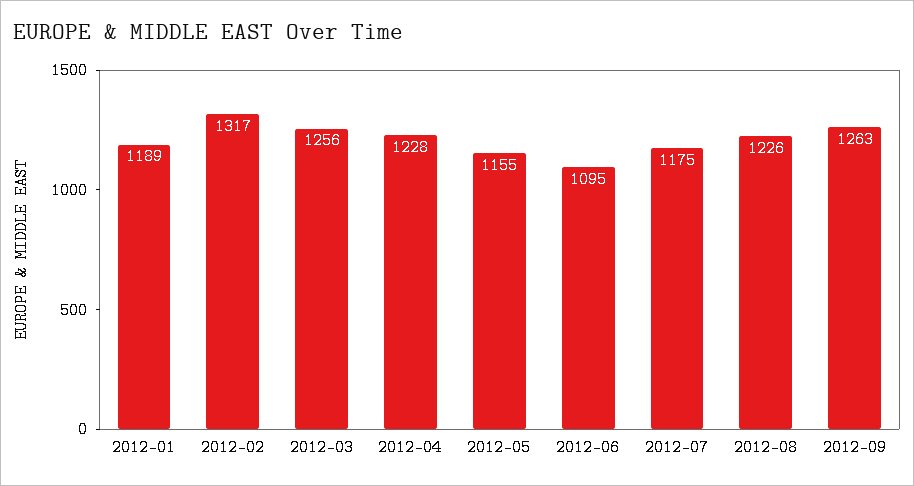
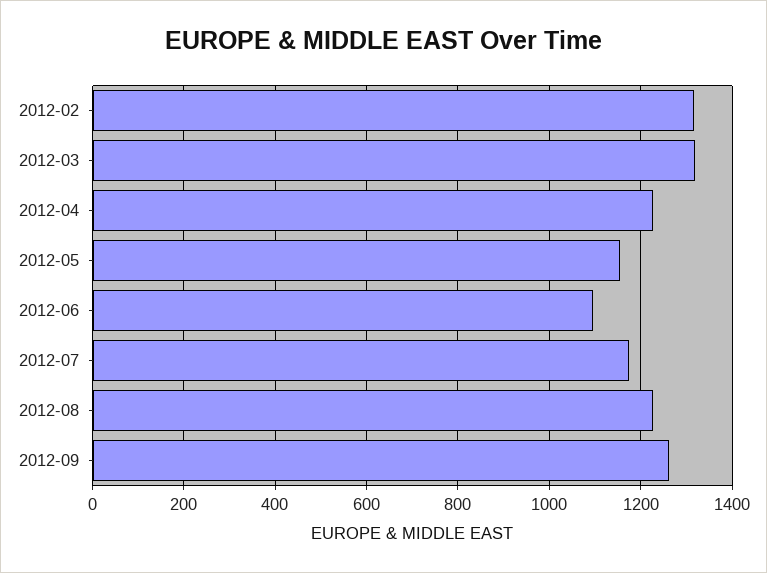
  {
-   "2012-01": 1189,
    "2012-02": 1317,
-   "2012-03": 1256,
+   "2012-03": 1320,
    "2012-04": 1228,
    "2012-05": 1155,
    "2012-06": 1095,
    "2012-07": 1175,
    "2012-08": 1226,
    "2012-09": 1263
  }

